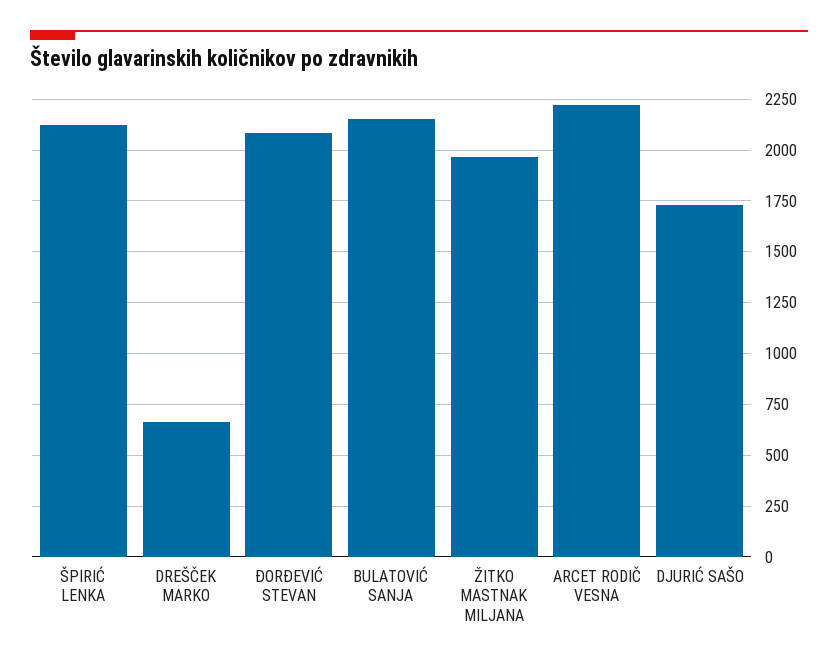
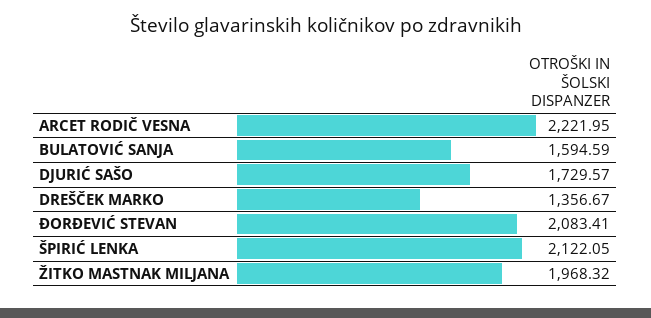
  {
    "ŠPIRIĆ LENKA": 2122.05,
-   "DREŠČEK MARKO": 650,
+   "DREŠČEK MARKO": 1356.67,
    "ĐORĐEVIĆ STEVAN": 2083.41,
-   "BULATOVIĆ SANJA": 2150,
+   "BULATOVIĆ SANJA": 1594.59,
    "ŽITKO MASTNAK MILJANA": 1968.32,
    "ARCET RODIČ VESNA": 2221.95,
    "DJURIĆ SAŠO": 1729.57
  }

